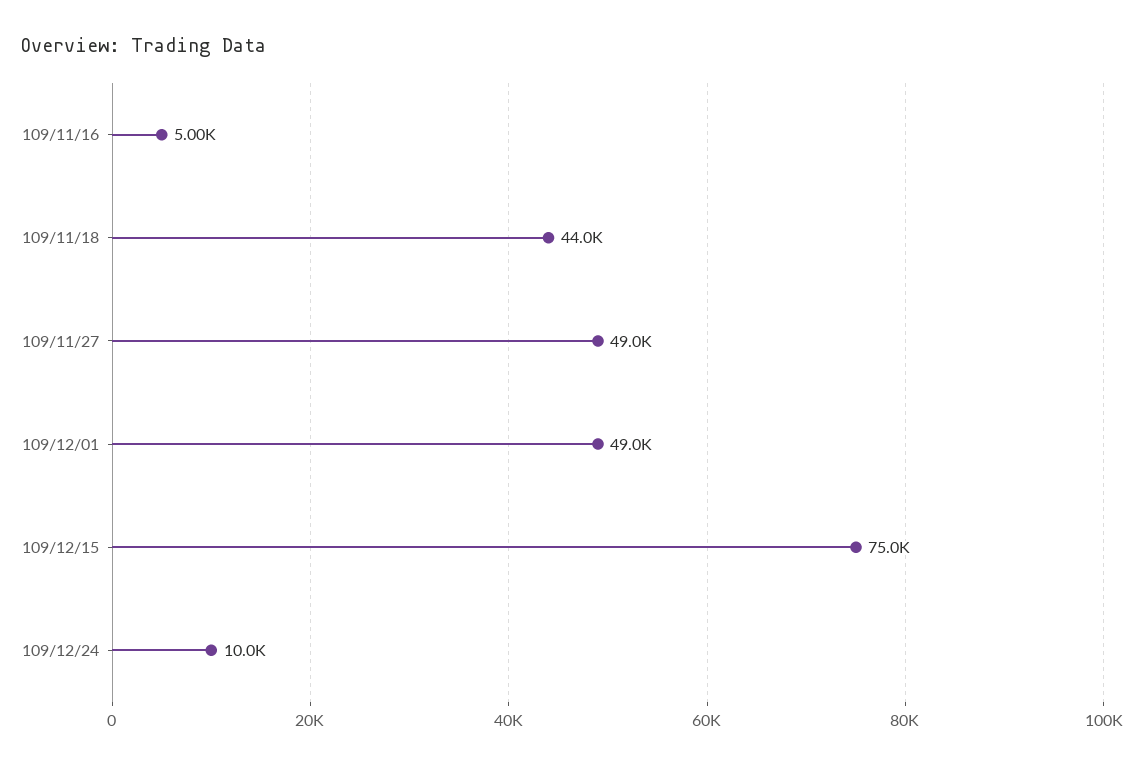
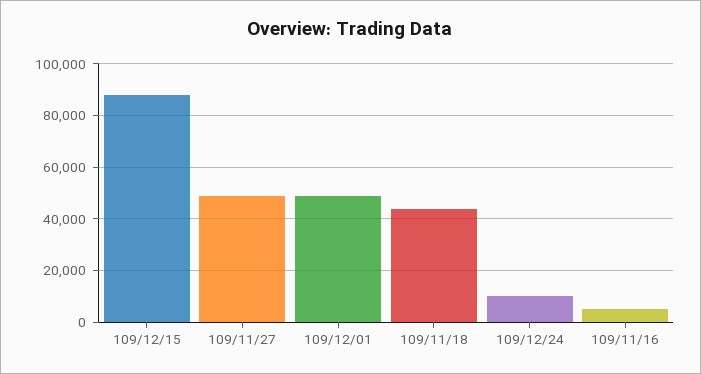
  {
    "109/11/16": 5000,
    "109/11/18": 44000,
    "109/11/27": 49000,
    "109/12/01": 49000,
-   "109/12/15": 75000,
+   "109/12/15": 87500,
    "109/12/24": 10000
  }

